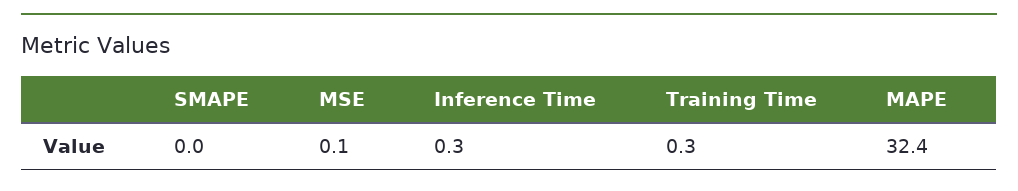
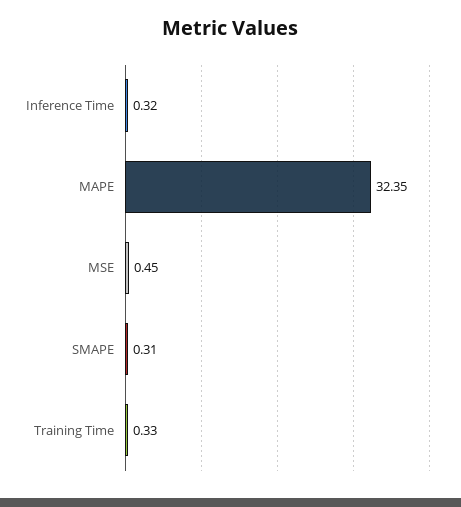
  {
-   "SMAPE": 0,
+   "SMAPE": 0.31,
-   "MSE": 0.1,
+   "MSE": 0.45,
    "Inference Time": 0.32,
    "Training Time": 0.33,
    "MAPE": 32.35
  }

